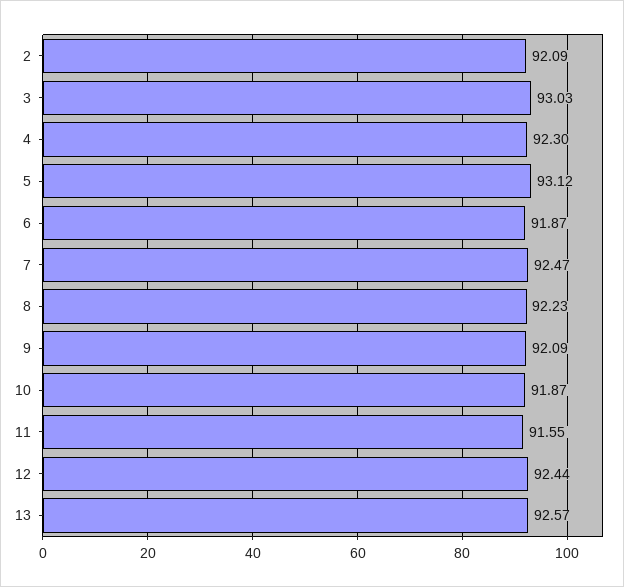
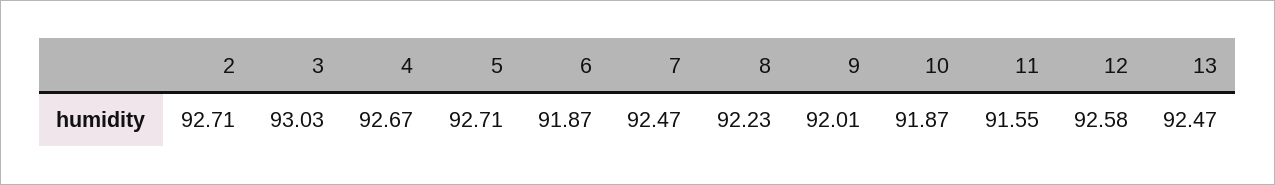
  {
-   "2": 92.09,
+   "2": 92.71,
    "3": 93.03,
-   "4": 92.3,
+   "4": 92.67,
-   "5": 93.12,
+   "5": 92.71,
    "6": 91.87,
    "7": 92.47,
    "8": 92.23,
-   "9": 92.09,
+   "9": 92.01,
    "10": 91.87,
    "11": 91.55,
-   "12": 92.44,
+   "12": 92.58,
-   "13": 92.57
+   "13": 92.47
  }

